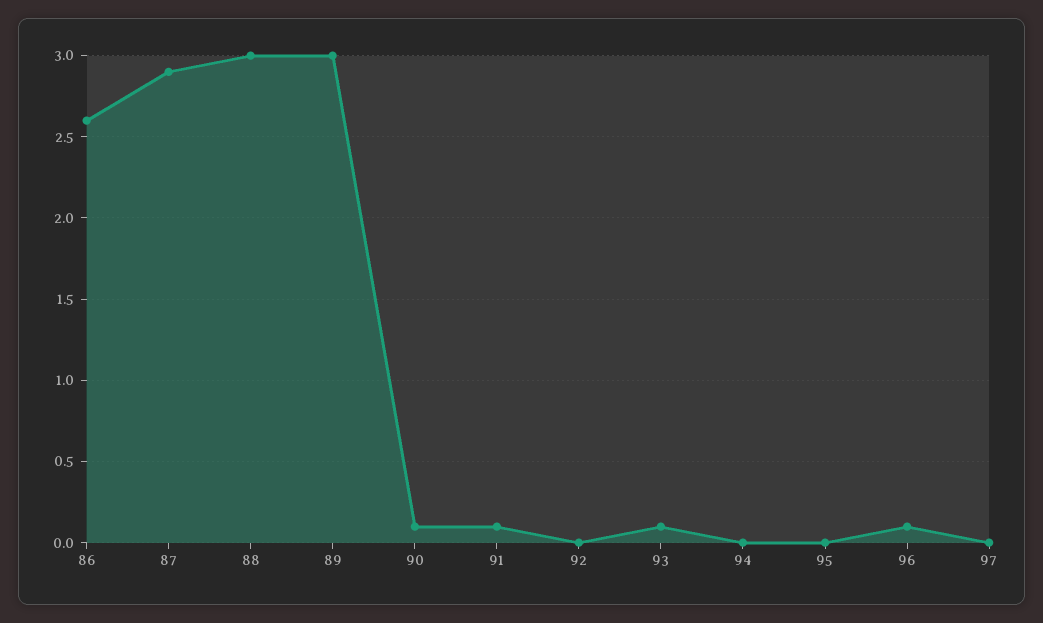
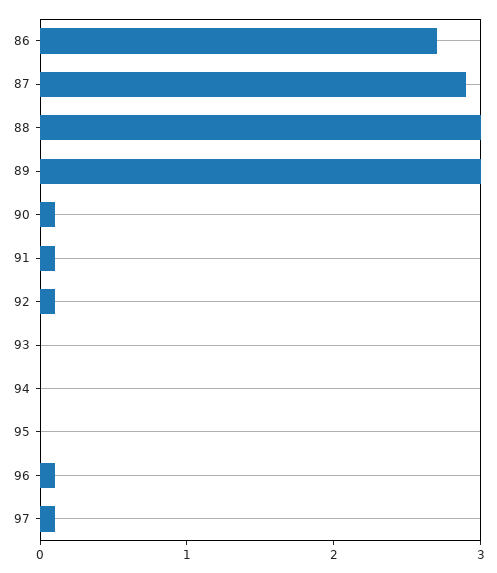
  {
-   "86": 2.6,
+   "86": 2.7,
    "87": 2.9,
    "88": 3,
    "89": 3,
    "90": 0.1,
    "91": 0.1,
-   "92": 0,
+   "92": 0.1,
-   "93": 0.1,
+   "93": 0,
    "94": 0,
    "95": 0,
    "96": 0.1,
-   "97": 0
+   "97": 0.1
  }

